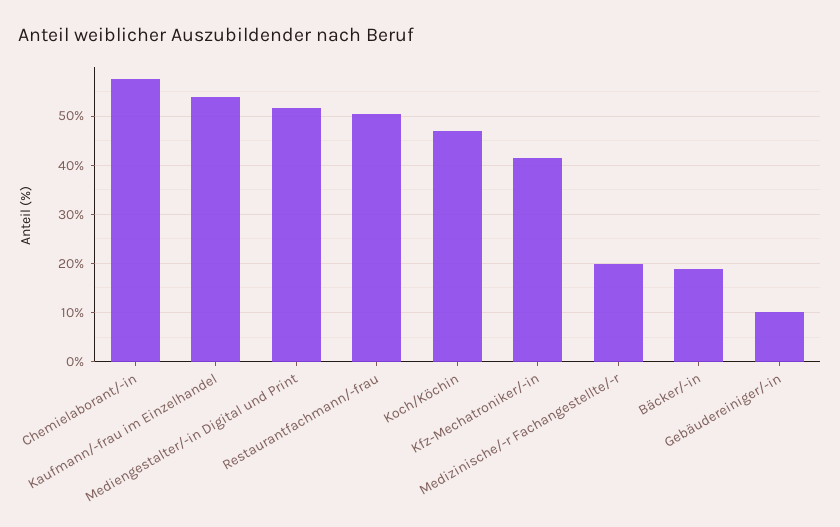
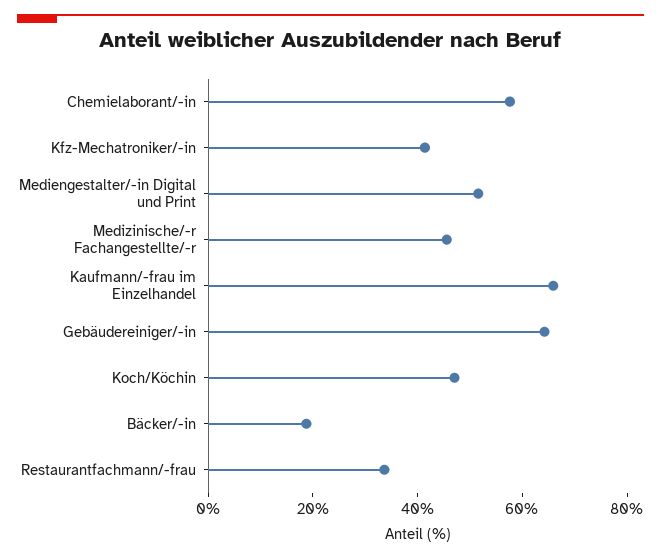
  {
    "Chemielaborant/-in": 58,
-   "Kaufmann/-frau im Einzelhandel": 54,
+   "Kaufmann/-frau im Einzelhandel": 65,
    "Mediengestalter/-in Digital und Print": 52,
-   "Restaurantfachmann/-frau": 50,
+   "Restaurantfachmann/-frau": 35,
    "Koch/Köchin": 48,
    "Kfz-Mechatroniker/-in": 42,
-   "Medizinische/-r Fachangestellte/-r": 20,
+   "Medizinische/-r Fachangestellte/-r": 45,
    "Bäcker/-in": 18,
-   "Gebäudereiniger/-in": 10
+   "Gebäudereiniger/-in": 65
  }

